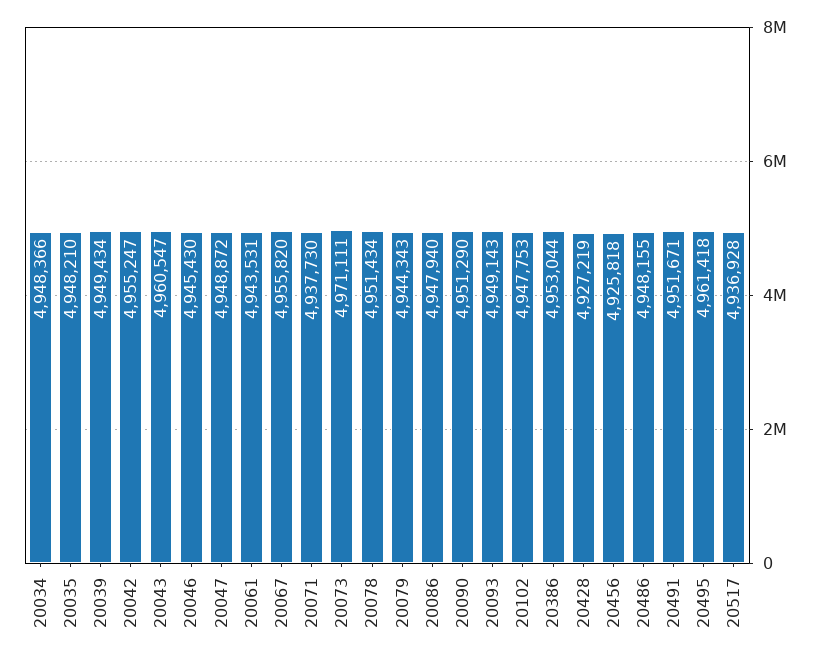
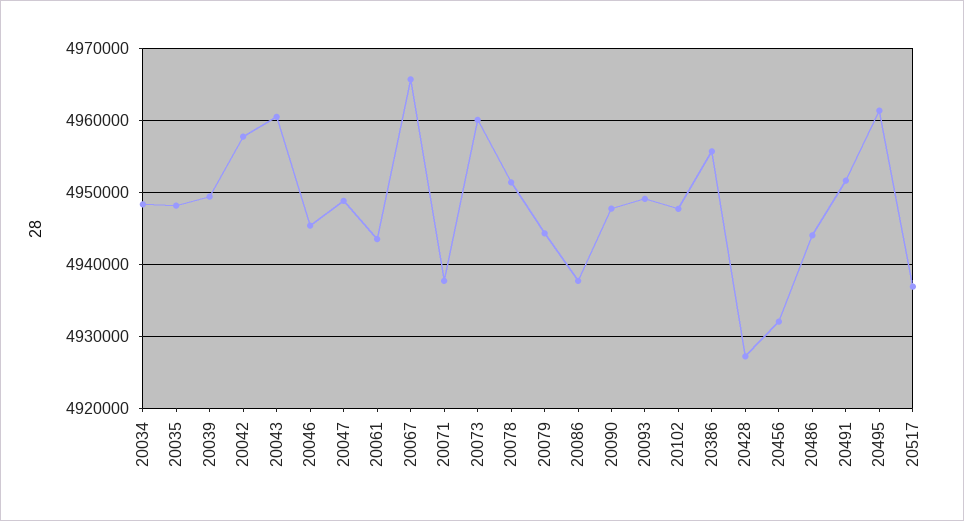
  {
    "20034": 4948366,
    "20035": 4948210,
    "20039": 4949434,
-   "20042": 4955247,
+   "20042": 4958000,
    "20043": 4960547,
    "20046": 4945430,
    "20047": 4948872,
    "20061": 4943531,
-   "20067": 4955820,
+   "20067": 4966000,
    "20071": 4937730,
-   "20073": 4971111,
+   "20073": 4960000,
    "20078": 4951434,
    "20079": 4944343,
-   "20086": 4947940,
+   "20086": 4938000,
-   "20090": 4951290,
+   "20090": 4948000,
    "20093": 4949143,
    "20102": 4947753,
-   "20386": 4953044,
+   "20386": 4956000,
    "20428": 4927219,
-   "20456": 4925818,
+   "20456": 4932000,
-   "20486": 4948155,
+   "20486": 4944000,
    "20491": 4951671,
    "20495": 4961418,
    "20517": 4936928
  }

